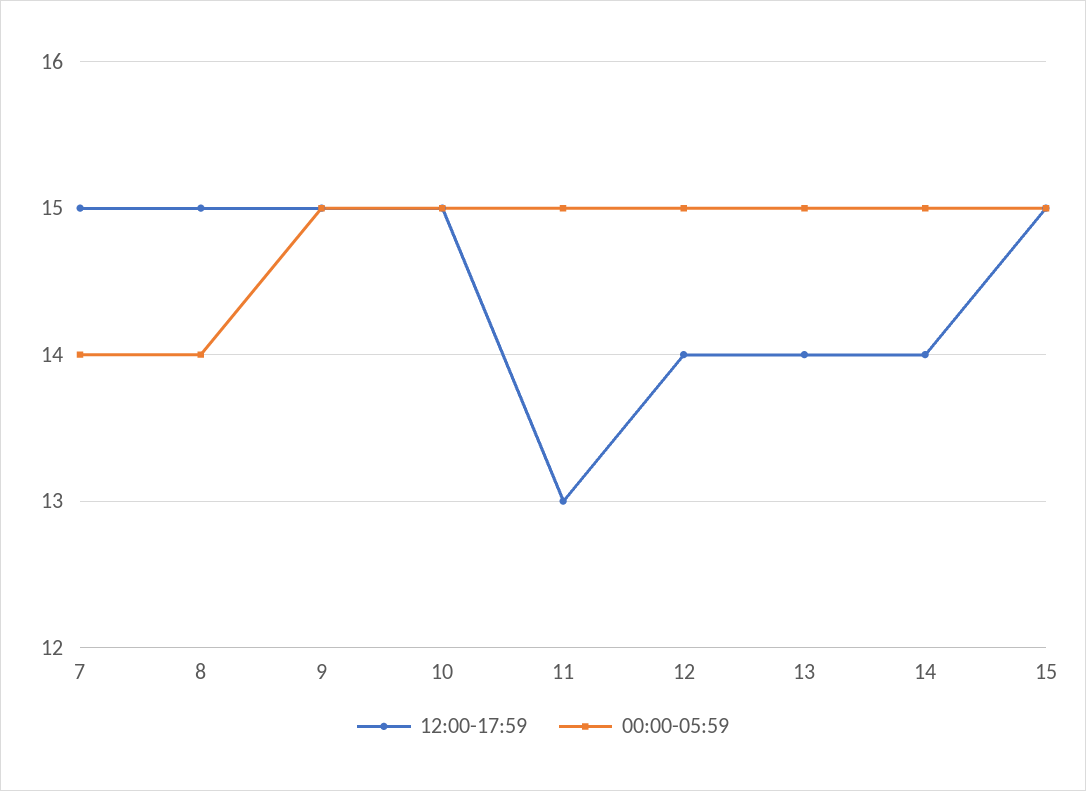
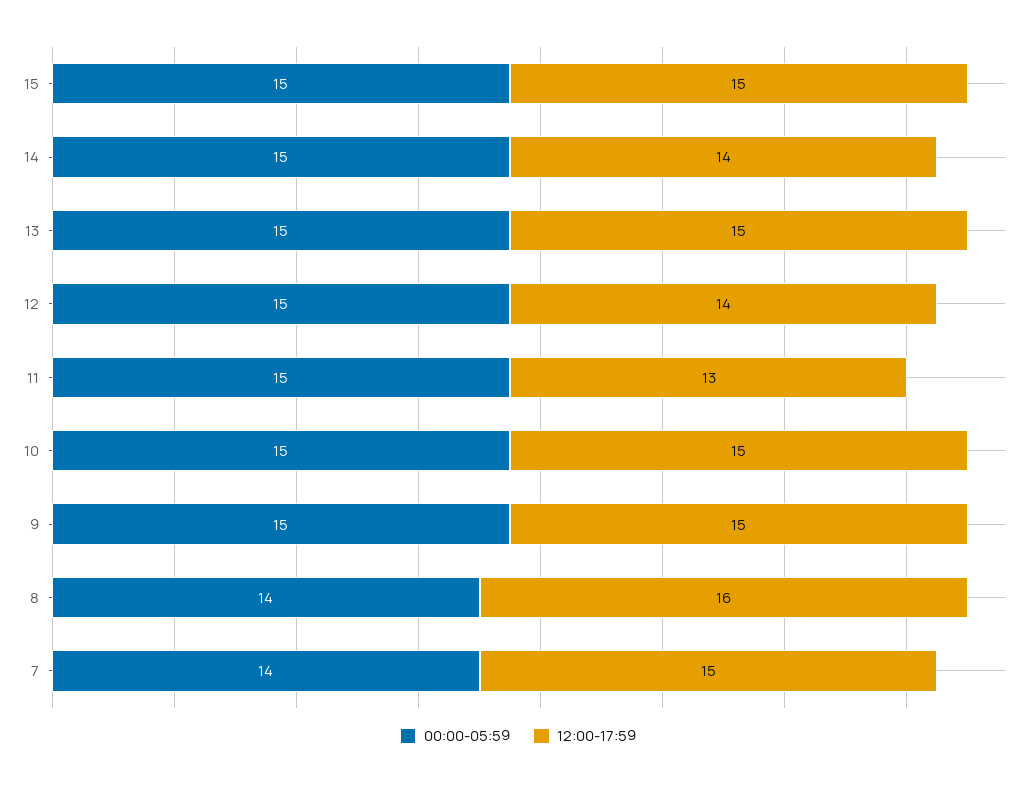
  {
    "12:00-17:59": {
      "7": 15,
-     "8": 15,
+     "8": 16,
      "9": 15,
      "10": 15,
      "11": 13,
      "12": 14,
-     "13": 14,
+     "13": 15,
      "14": 14,
      "15": 15
    },
    "00:00-05:59": {
      "7": 14,
      "8": 14,
      "9": 15,
      "10": 15,
      "11": 15,
      "12": 15,
      "13": 15,
      "14": 15,
      "15": 15
    }
  }

